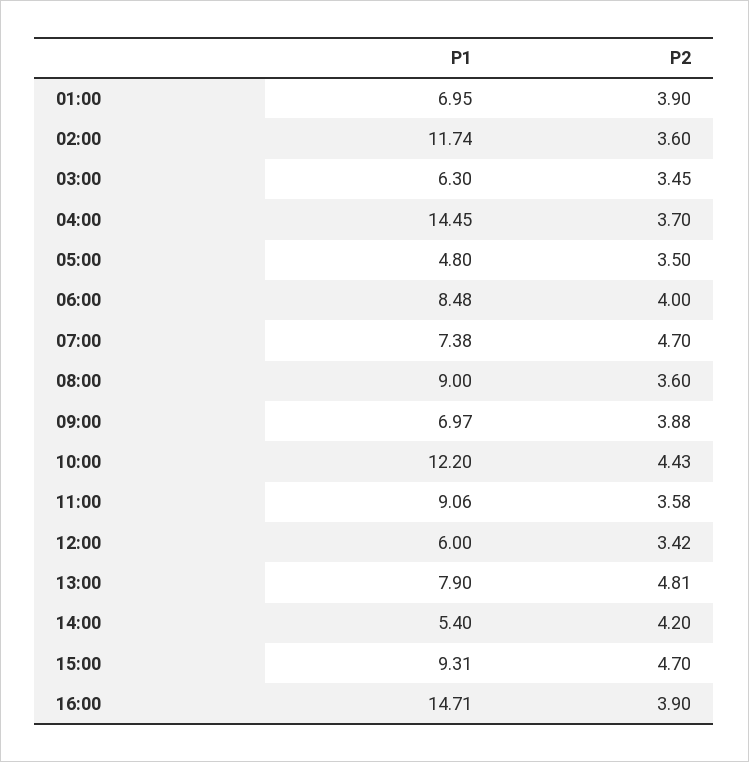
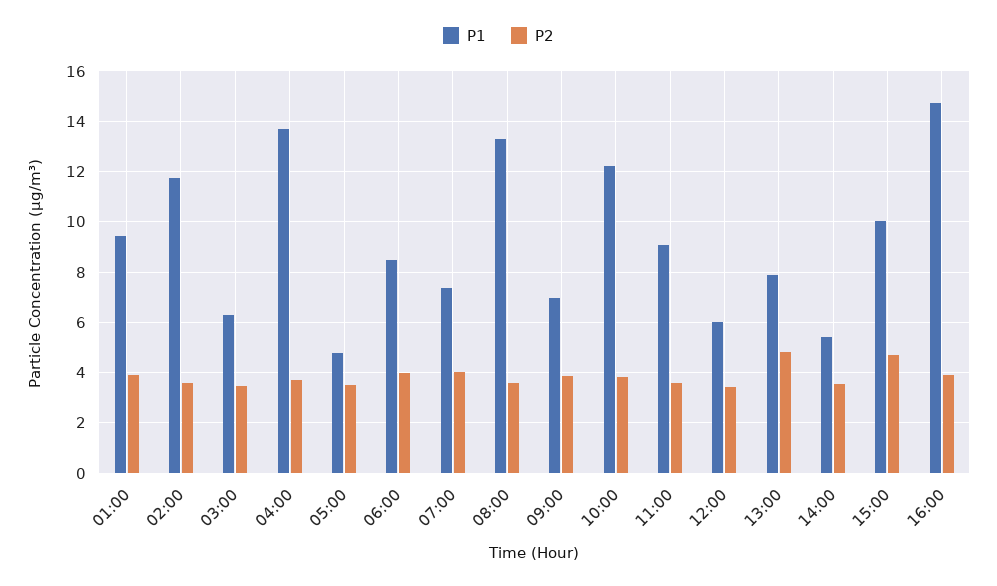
  {
    "P1": {
-     "01:00": 6.95,
+     "01:00": 9.5,
      "02:00": 11.74,
      "03:00": 6.3,
-     "04:00": 14.45,
+     "04:00": 13.75,
      "05:00": 4.8,
      "06:00": 8.48,
      "07:00": 7.38,
-     "08:00": 9,
+     "08:00": 13.25,
      "09:00": 6.97,
      "10:00": 12.2,
      "11:00": 9.06,
      "12:00": 6,
      "13:00": 7.9,
      "14:00": 5.4,
-     "15:00": 9.31,
+     "15:00": 10,
      "16:00": 14.71
    },
    "P2": {
      "01:00": 3.9,
      "02:00": 3.6,
      "03:00": 3.45,
      "04:00": 3.7,
      "05:00": 3.5,
      "06:00": 4,
-     "07:00": 4.7,
+     "07:00": 4,
      "08:00": 3.6,
      "09:00": 3.88,
-     "10:00": 4.43,
+     "10:00": 3.75,
      "11:00": 3.58,
      "12:00": 3.42,
      "13:00": 4.81,
-     "14:00": 4.2,
+     "14:00": 3.5,
      "15:00": 4.7,
      "16:00": 3.9
    }
  }

